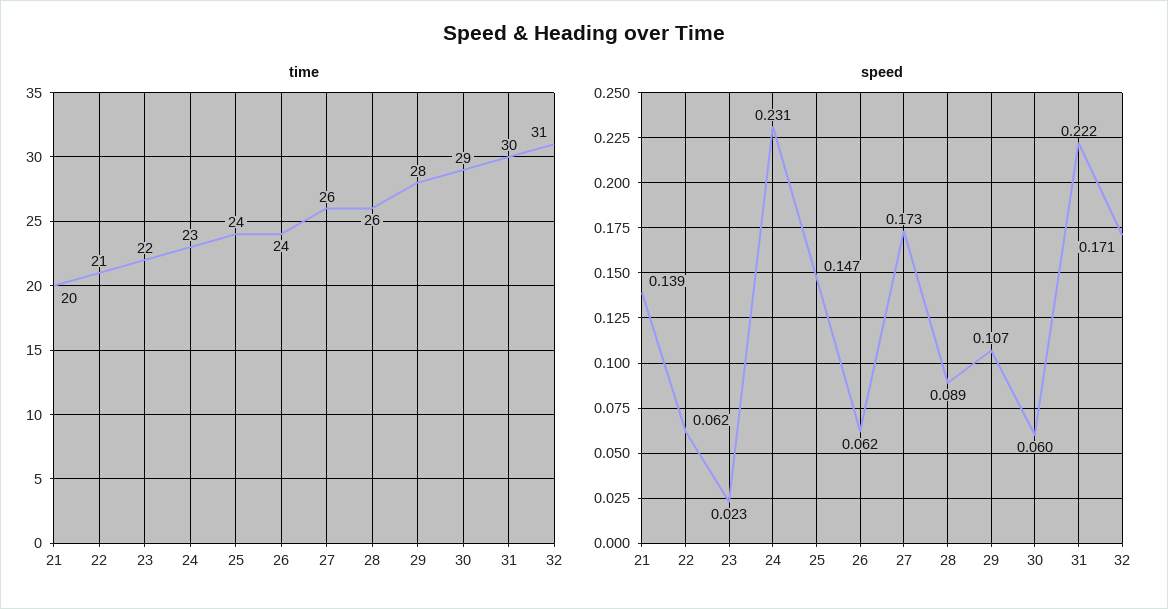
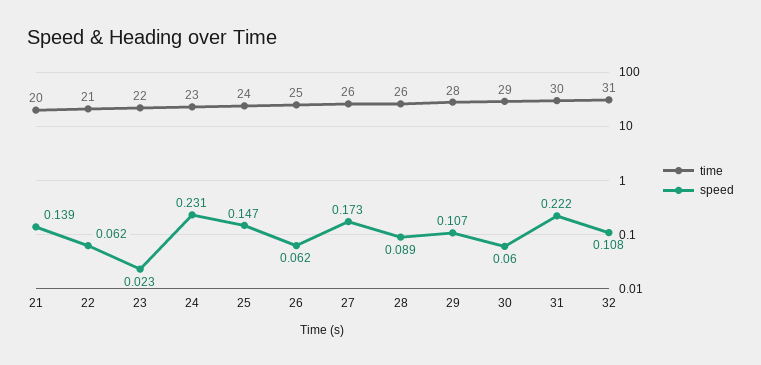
  {
    "time": {
      "21": 20,
      "22": 21,
      "23": 22,
      "24": 23,
      "25": 24,
-     "26": 24,
+     "26": 25,
      "27": 26,
      "28": 26,
      "29": 28,
      "30": 29,
      "31": 30,
      "32": 31
    },
    "speed": {
      "21": 0.139,
      "22": 0.062,
      "23": 0.023,
      "24": 0.231,
      "25": 0.147,
      "26": 0.062,
      "27": 0.173,
      "28": 0.089,
      "29": 0.107,
      "30": 0.06,
      "31": 0.222,
-     "32": 0.171
+     "32": 0.108
    }
  }

